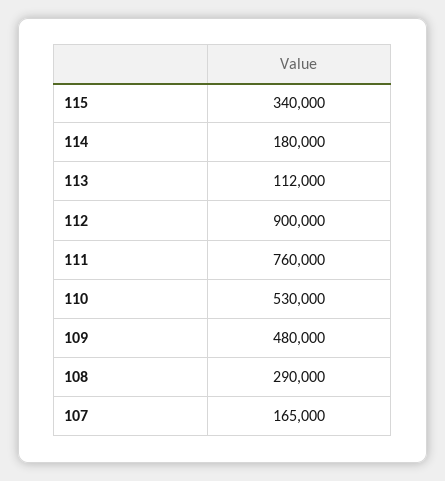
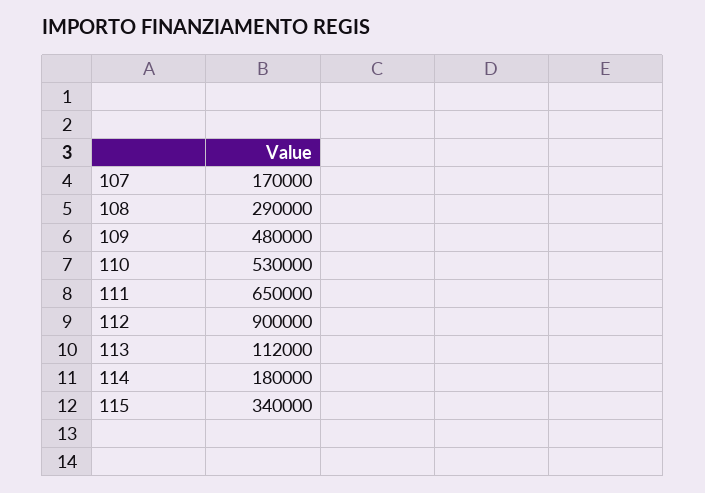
  {
    "115": 340000,
    "114": 180000,
    "113": 112000,
    "112": 900000,
-   "111": 760000,
+   "111": 650000,
    "110": 530000,
    "109": 480000,
    "108": 290000,
-   "107": 165000
+   "107": 170000
  }

